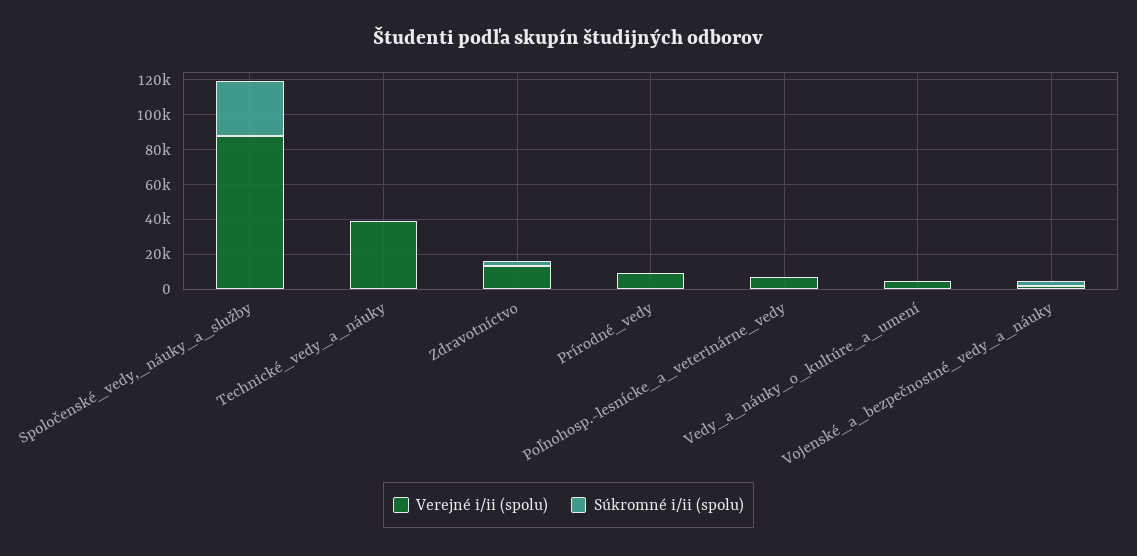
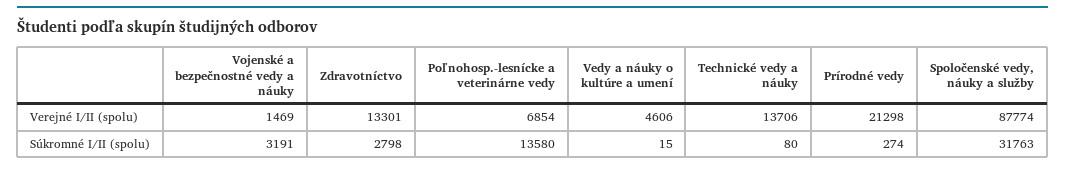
  {
    "Verejné i/ii (spolu)": {
      "Spoločenské_vedy,_náuky_a_služby": 87774,
-     "Technické_vedy_a_náuky": 40000,
+     "Technické_vedy_a_náuky": 13706,
      "Zdravotníctvo": 13301,
-     "Prírodné_vedy": 10000,
+     "Prírodné_vedy": 21298,
      "Poľnohosp.-lesnícke_a_veterinárne_vedy": 6854,
      "Vedy_a_náuky_o_kultúre_a_umení": 4606,
      "Vojenské_a_bezpečnostné_vedy_a_náuky": 1469
    },
    "Súkromné i/ii (spolu)": {
      "Spoločenské_vedy,_náuky_a_služby": 31763,
      "Technické_vedy_a_náuky": 80,
      "Zdravotníctvo": 2798,
      "Prírodné_vedy": 274,
-     "Poľnohosp.-lesnícke_a_veterinárne_vedy": 0,
+     "Poľnohosp.-lesnícke_a_veterinárne_vedy": 13580,
      "Vedy_a_náuky_o_kultúre_a_umení": 15,
      "Vojenské_a_bezpečnostné_vedy_a_náuky": 3191
    }
  }

